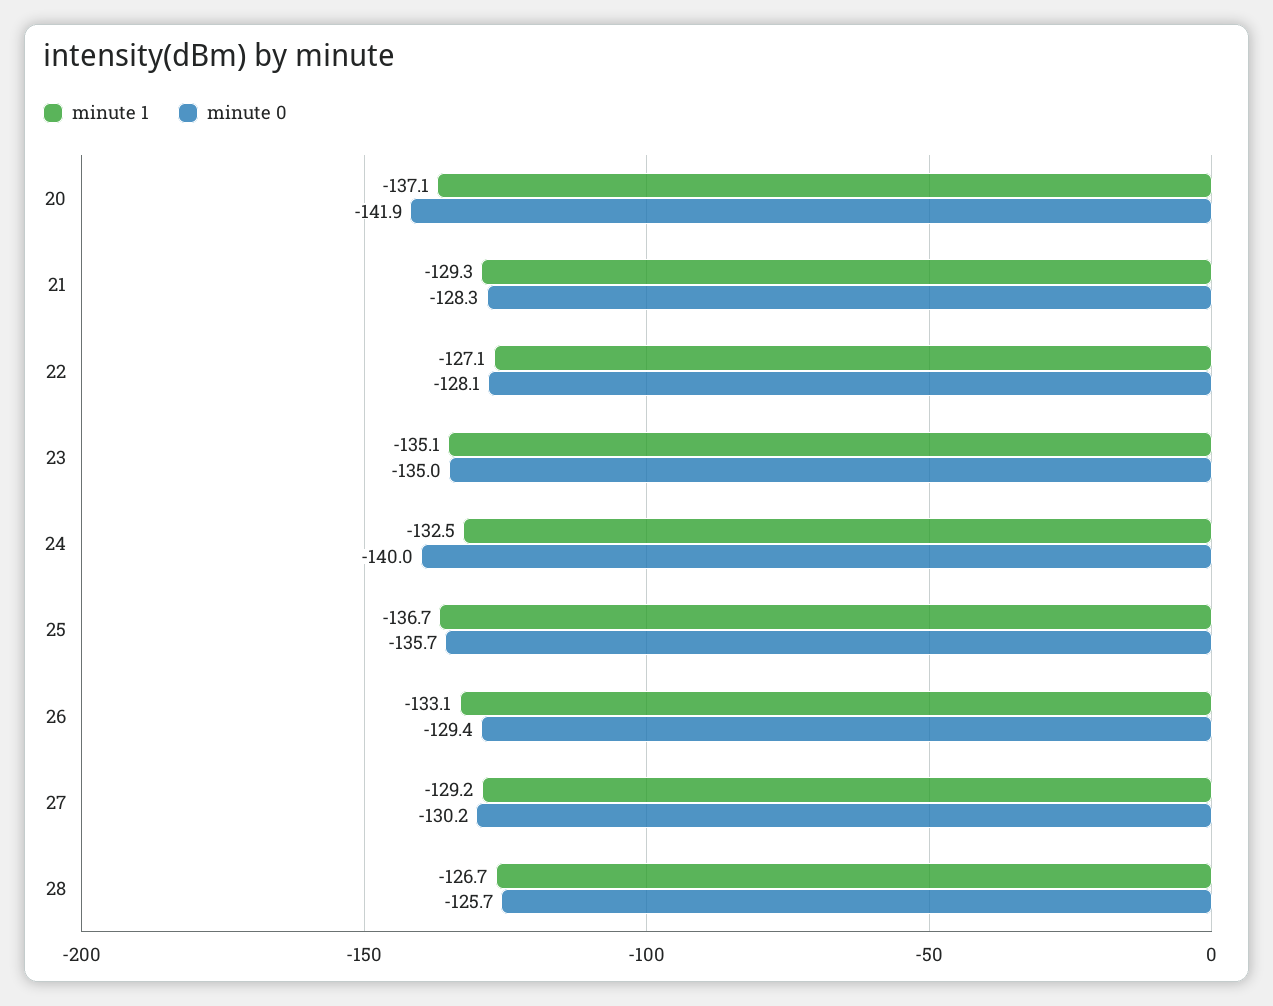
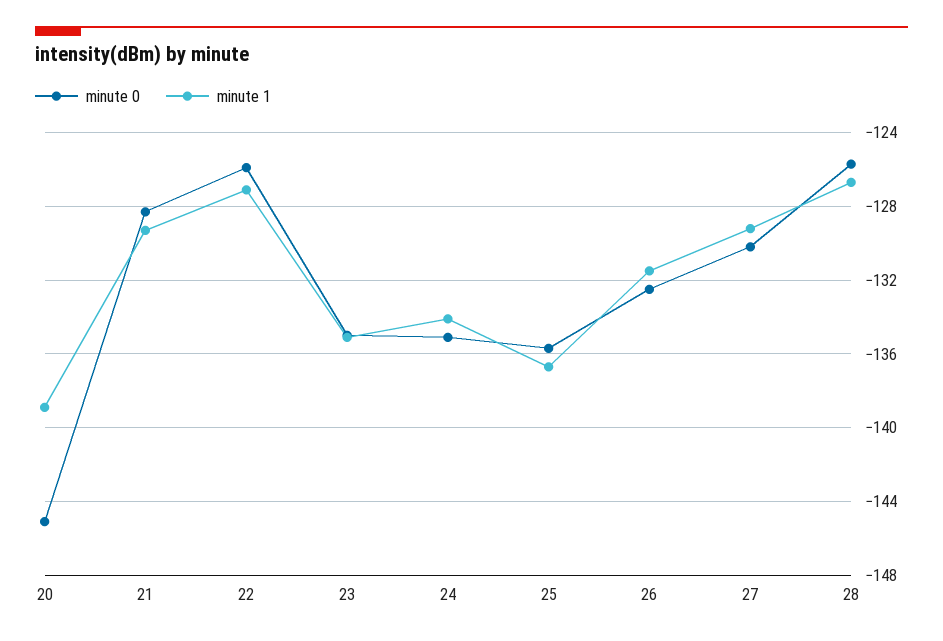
  {
    "minute 1": {
-     "20": -137.1,
+     "20": -139,
      "21": -129.3,
      "22": -127.1,
      "23": -135.1,
-     "24": -132.5,
+     "24": -134,
      "25": -136.7,
-     "26": -133.1,
+     "26": -131.5,
      "27": -129.2,
      "28": -126.7
    },
    "minute 0": {
-     "20": -141.9,
+     "20": -145,
      "21": -128.3,
-     "22": -128.1,
+     "22": -126,
      "23": -135,
-     "24": -140,
+     "24": -135,
      "25": -135.7,
-     "26": -129.4,
+     "26": -132.5,
      "27": -130.2,
      "28": -125.7
    }
  }

